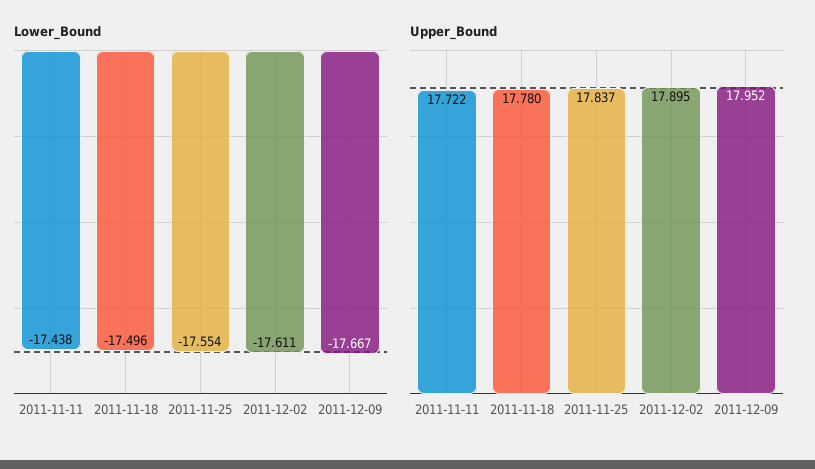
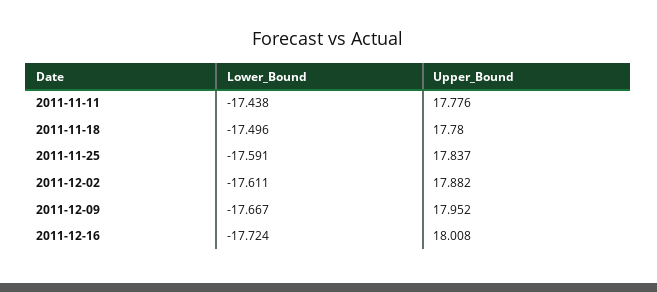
  {
    "Lower_Bound": {
      "2011-11-11": -17.438,
      "2011-11-18": -17.496,
-     "2011-11-25": -17.554,
+     "2011-11-25": -17.591,
      "2011-12-02": -17.611,
-     "2011-12-09": -17.667
+     "2011-12-09": -17.667,
+     "2011-12-16": -17.724
    },
    "Upper_Bound": {
-     "2011-11-11": 17.722,
+     "2011-11-11": 17.776,
      "2011-11-18": 17.78,
      "2011-11-25": 17.837,
-     "2011-12-02": 17.895,
+     "2011-12-02": 17.882,
-     "2011-12-09": 17.952
+     "2011-12-09": 17.952,
+     "2011-12-16": 18.008
    }
  }

